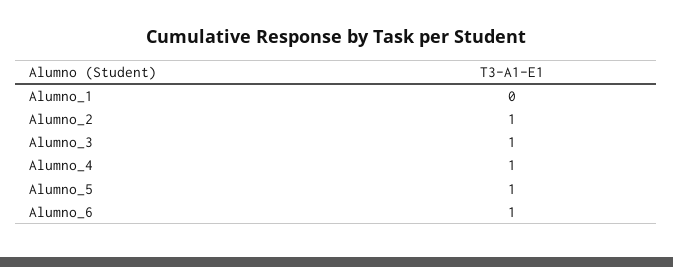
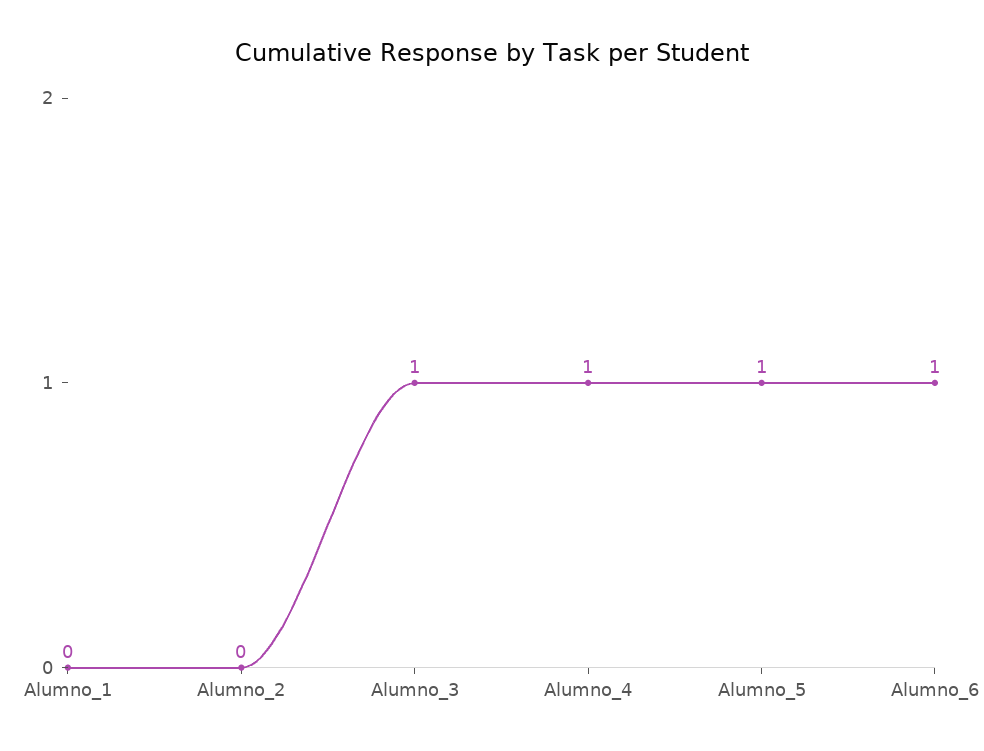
  {
    "Alumno_1": 0,
-   "Alumno_2": 1,
+   "Alumno_2": 0,
    "Alumno_3": 1,
    "Alumno_4": 1,
    "Alumno_5": 1,
    "Alumno_6": 1
  }

